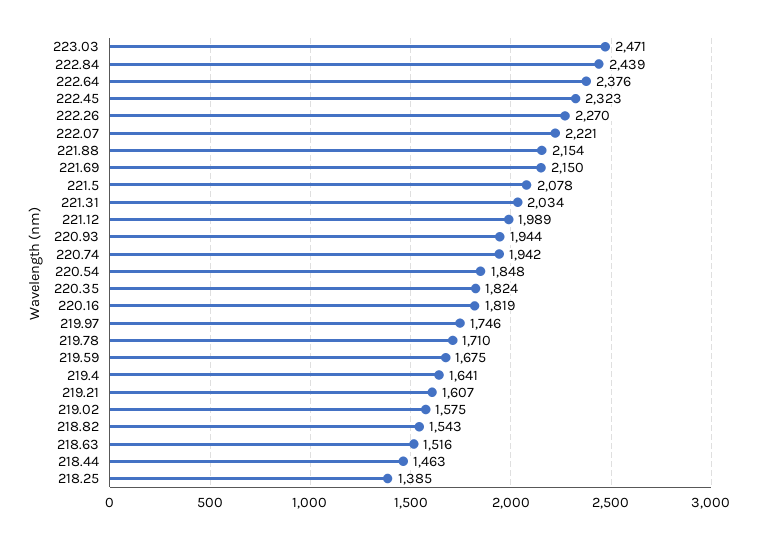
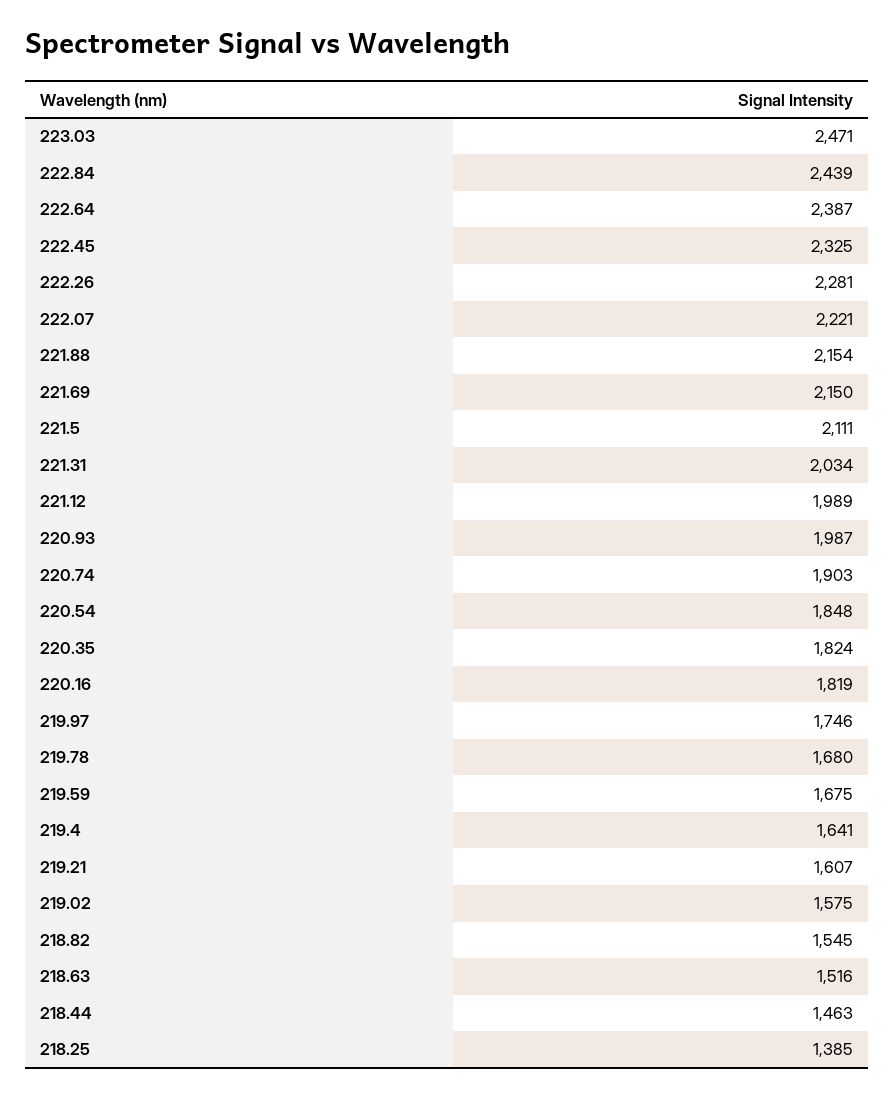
  {
    "223.03": 2471,
    "222.84": 2439,
-   "222.64": 2376,
+   "222.64": 2387,
-   "222.45": 2323,
+   "222.45": 2325,
-   "222.26": 2270,
+   "222.26": 2281,
    "222.07": 2221,
    "221.88": 2154,
    "221.69": 2150,
-   "221.5": 2078,
+   "221.5": 2111,
    "221.31": 2034,
    "221.12": 1989,
-   "220.93": 1944,
+   "220.93": 1987,
-   "220.74": 1942,
+   "220.74": 1903,
    "220.54": 1848,
    "220.35": 1824,
    "220.16": 1819,
    "219.97": 1746,
-   "219.78": 1710,
+   "219.78": 1680,
    "219.59": 1675,
    "219.4": 1641,
    "219.21": 1607,
    "219.02": 1575,
-   "218.82": 1543,
+   "218.82": 1545,
    "218.63": 1516,
    "218.44": 1463,
    "218.25": 1385
  }

